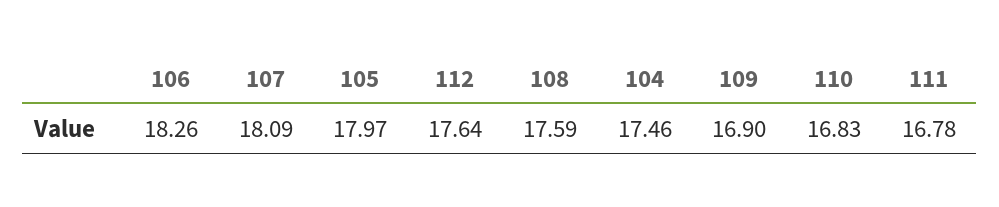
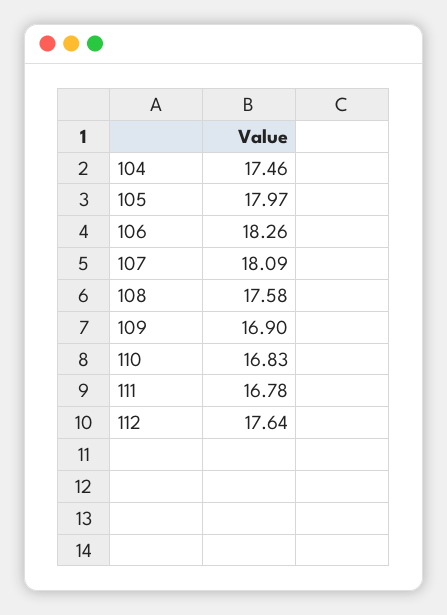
  {
    "106": 18.26,
    "107": 18.09,
    "105": 17.97,
    "112": 17.64,
-   "108": 17.59,
+   "108": 17.58,
    "104": 17.46,
    "109": 16.9,
    "110": 16.83,
    "111": 16.78
  }

